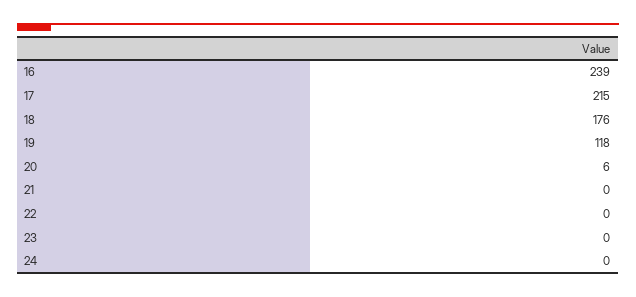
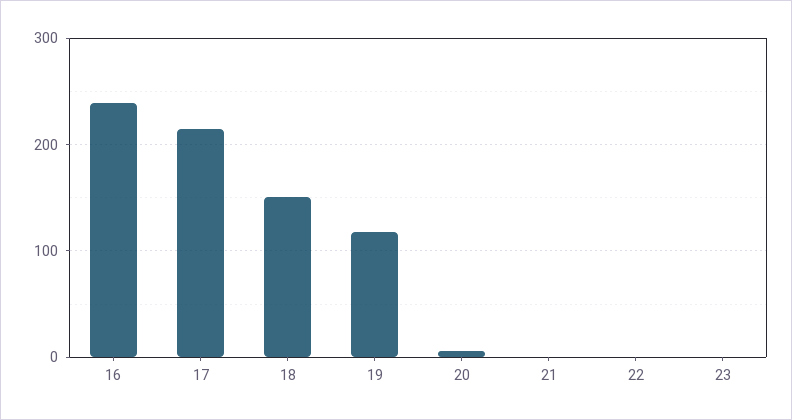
  {
    "16": 239,
    "17": 215,
-   "18": 176,
+   "18": 150,
    "19": 118,
    "20": 6,
    "21": 0,
    "22": 0,
-   "23": 0,
+   "23": 0
-   "24": 0
  }

